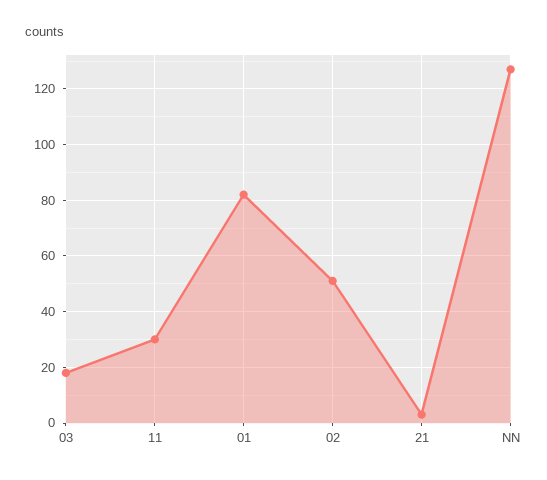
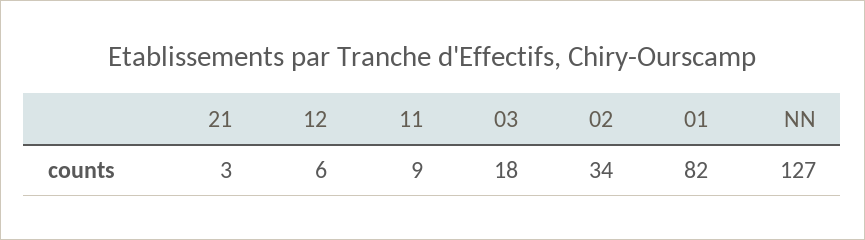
  {
    "03": 18,
-   "11": 30,
+   "11": 9,
    "01": 82,
-   "02": 50,
+   "02": 34,
    "21": 3,
-   "NN": 127
+   "NN": 127,
+   "12": 6
  }

